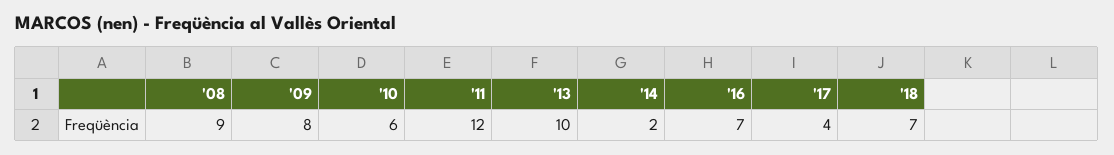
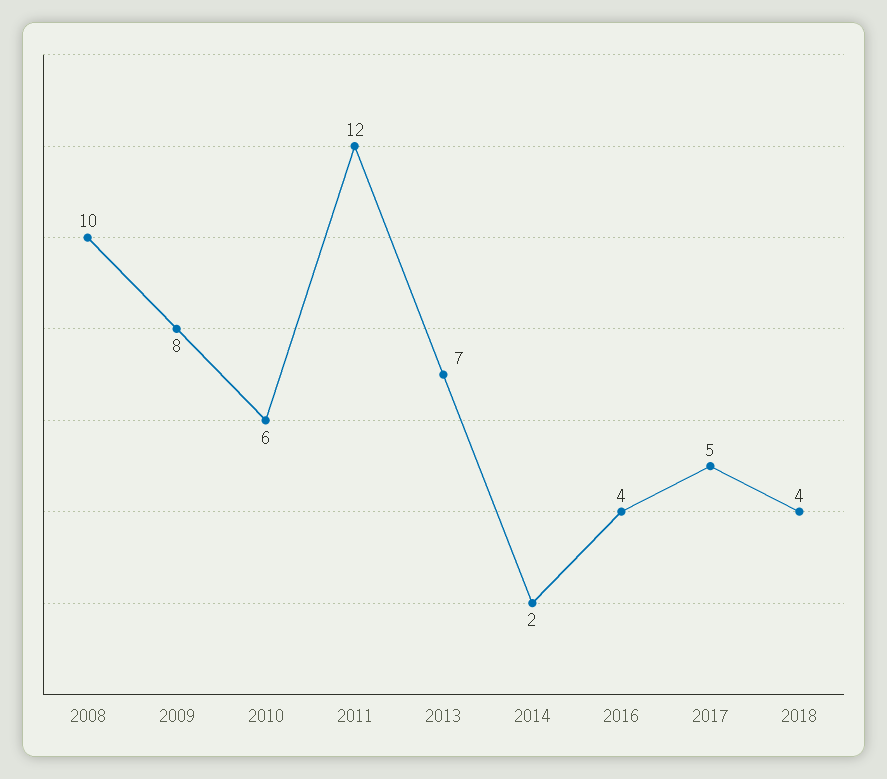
  {
-   "'08": 9,
+   "'08": 10,
    "'09": 8,
    "'10": 6,
    "'11": 12,
-   "'13": 10,
+   "'13": 7,
    "'14": 2,
-   "'16": 7,
+   "'16": 4,
-   "'17": 4,
+   "'17": 5,
-   "'18": 7
+   "'18": 4
  }

